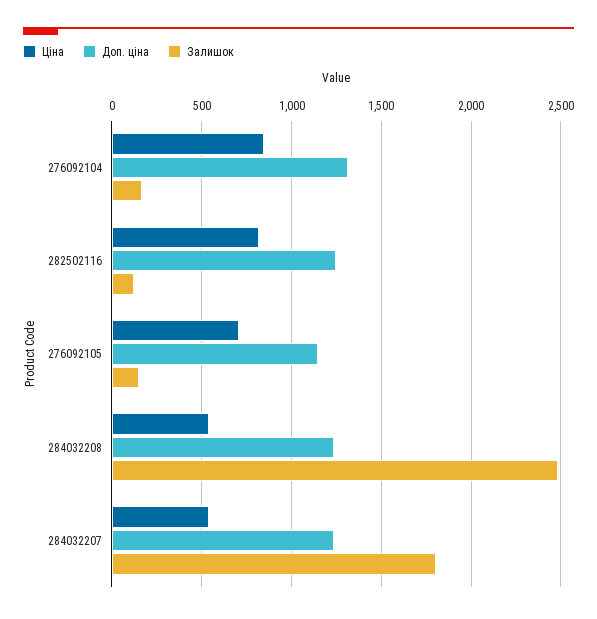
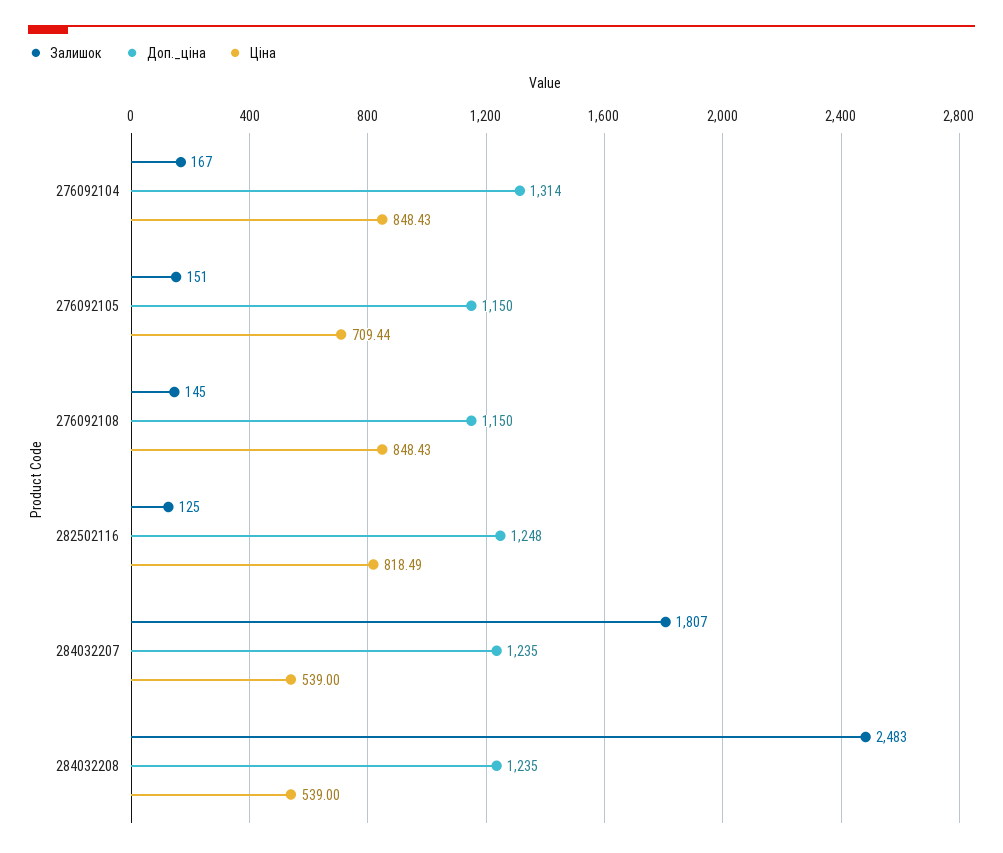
  {
    "Ціна": {
      "276092104": 848.43,
      "282502116": 818.49,
      "276092105": 709.44,
      "284032208": 539,
-     "284032207": 539
+     "284032207": 539,
+     "276092108": 848.43
    },
    "Доп. ціна": {
      "276092104": 1314,
      "282502116": 1248,
      "276092105": 1150,
      "284032208": 1235,
-     "284032207": 1235
+     "284032207": 1235,
+     "276092108": 1150
    },
    "Залишок": {
      "276092104": 167,
      "282502116": 125,
      "276092105": 151,
      "284032208": 2483,
-     "284032207": 1807
+     "284032207": 1807,
+     "276092108": 145
    }
  }

